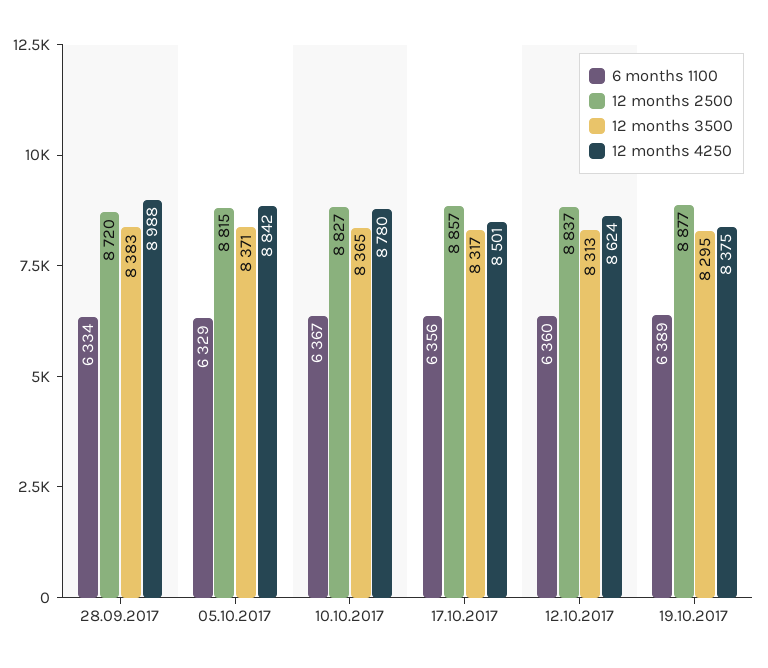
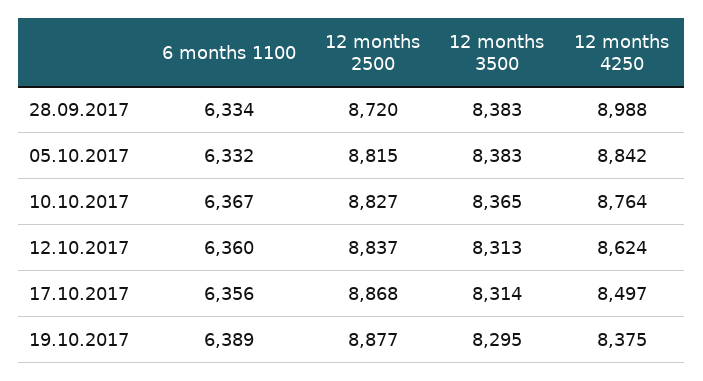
  {
    "6 months 1100": {
      "28.09.2017": 6334,
-     "05.10.2017": 6329,
+     "05.10.2017": 6332,
      "10.10.2017": 6367,
      "17.10.2017": 6356,
      "12.10.2017": 6360,
      "19.10.2017": 6389
    },
    "12 months 2500": {
      "28.09.2017": 8720,
      "05.10.2017": 8815,
      "10.10.2017": 8827,
-     "17.10.2017": 8857,
+     "17.10.2017": 8868,
      "12.10.2017": 8837,
      "19.10.2017": 8877
    },
    "12 months 3500": {
      "28.09.2017": 8383,
-     "05.10.2017": 8371,
+     "05.10.2017": 8383,
      "10.10.2017": 8365,
-     "17.10.2017": 8317,
+     "17.10.2017": 8314,
      "12.10.2017": 8313,
      "19.10.2017": 8295
    },
    "12 months 4250": {
      "28.09.2017": 8988,
      "05.10.2017": 8842,
-     "10.10.2017": 8780,
+     "10.10.2017": 8764,
-     "17.10.2017": 8501,
+     "17.10.2017": 8497,
      "12.10.2017": 8624,
      "19.10.2017": 8375
    }
  }

